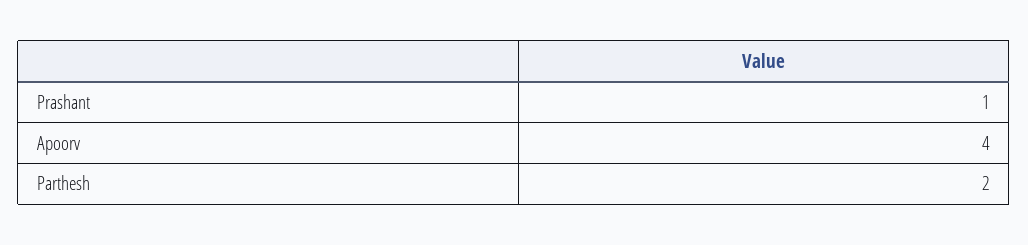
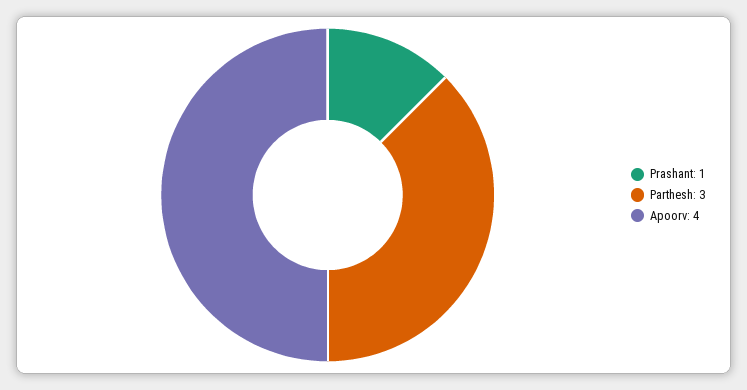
  {
    "Prashant": 1,
    "Apoorv": 4,
-   "Parthesh": 2
+   "Parthesh": 3
  }

